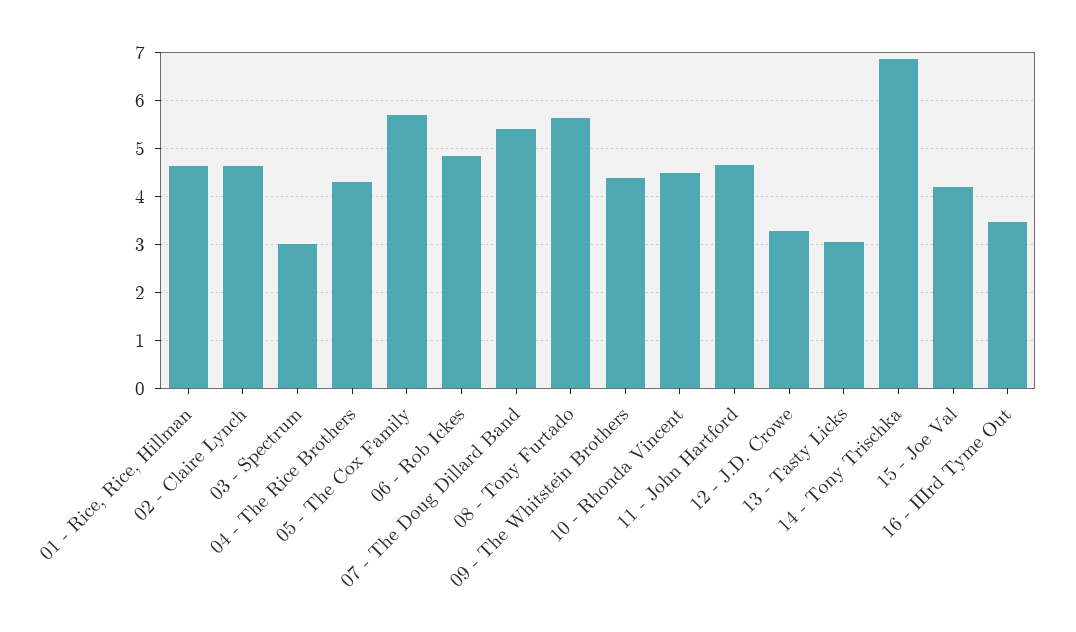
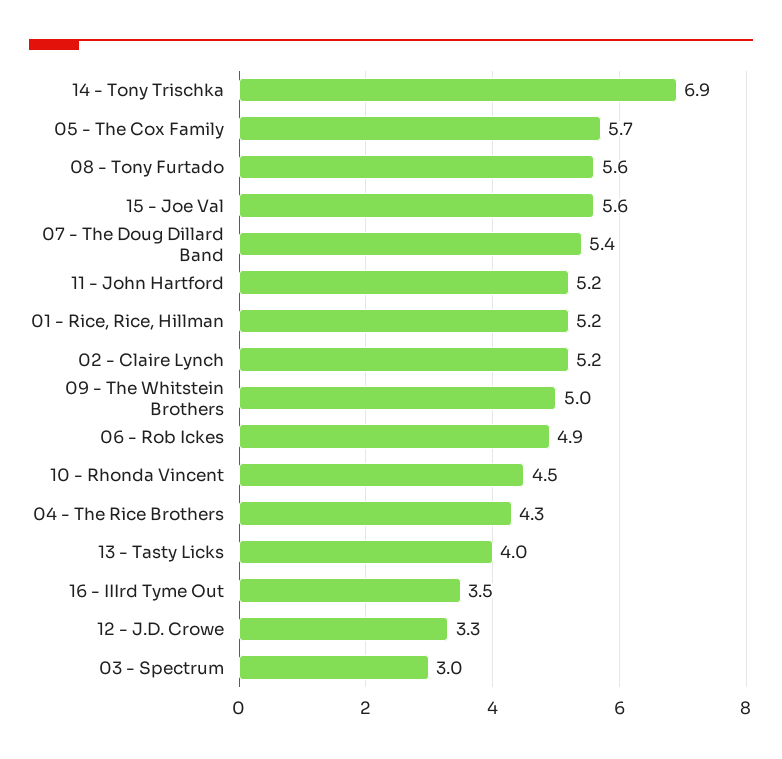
  {
-   "01 - Rice, Rice, Hillman": 4.6,
+   "01 - Rice, Rice, Hillman": 5.2,
-   "02 - Claire Lynch": 4.6,
+   "02 - Claire Lynch": 5.2,
    "03 - Spectrum": 3,
    "04 - The Rice Brothers": 4.3,
    "05 - The Cox Family": 5.7,
    "06 - Rob Ickes": 4.9,
    "07 - The Doug Dillard Band": 5.4,
    "08 - Tony Furtado": 5.6,
-   "09 - The Whitstein Brothers": 4.4,
+   "09 - The Whitstein Brothers": 5,
    "10 - Rhonda Vincent": 4.5,
-   "11 - John Hartford": 4.6,
+   "11 - John Hartford": 5.2,
    "12 - J.D. Crowe": 3.3,
-   "13 - Tasty Licks": 3,
+   "13 - Tasty Licks": 4,
    "14 - Tony Trischka": 6.9,
-   "15 - Joe Val": 4.2,
+   "15 - Joe Val": 5.6,
    "16 - IIIrd Tyme Out": 3.5
  }

